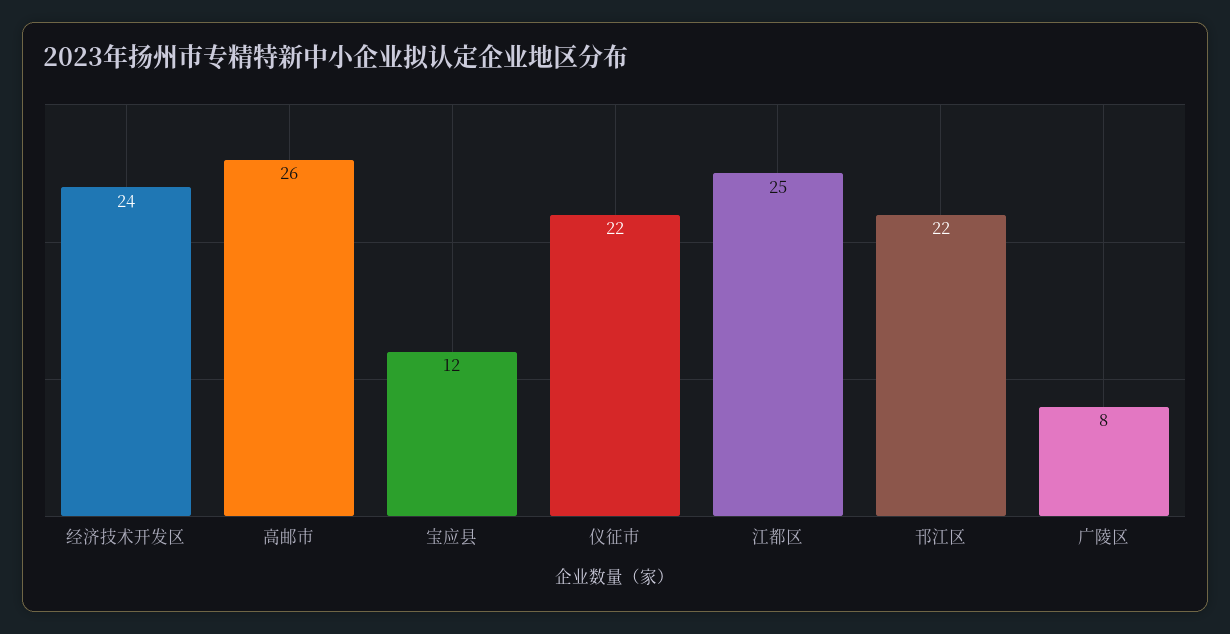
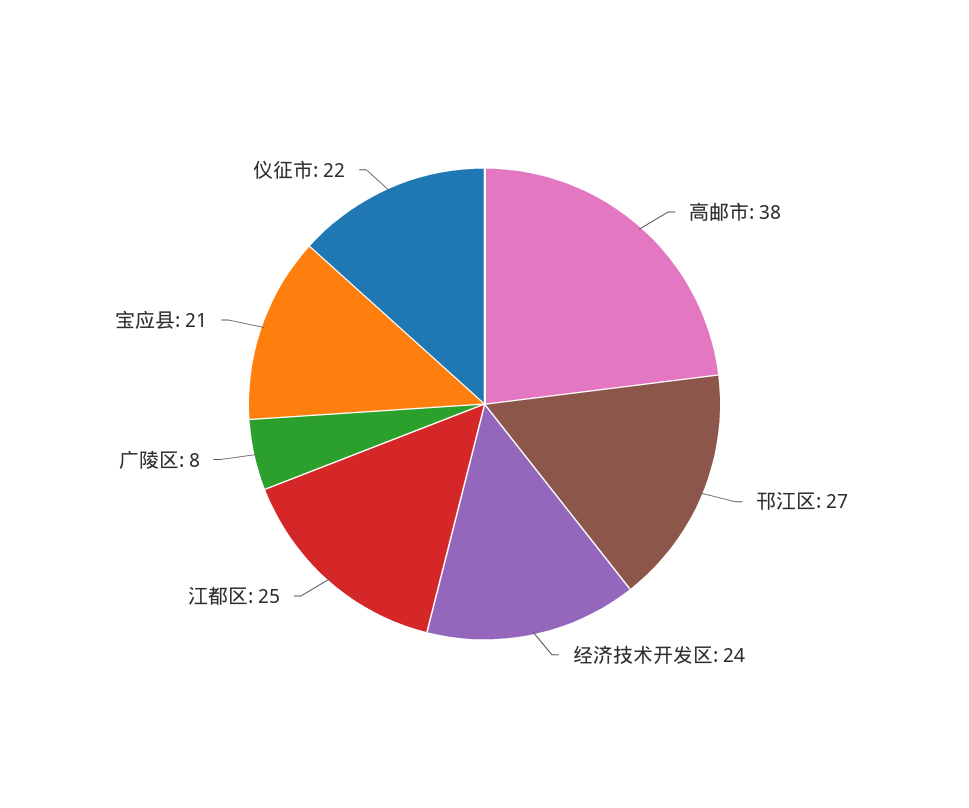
  {
    "经济技术开发区": 24,
-   "高邮市": 26,
+   "高邮市": 38,
-   "宝应县": 12,
+   "宝应县": 21,
    "仪征市": 22,
    "江都区": 25,
-   "邗江区": 22,
+   "邗江区": 27,
    "广陵区": 8
  }

